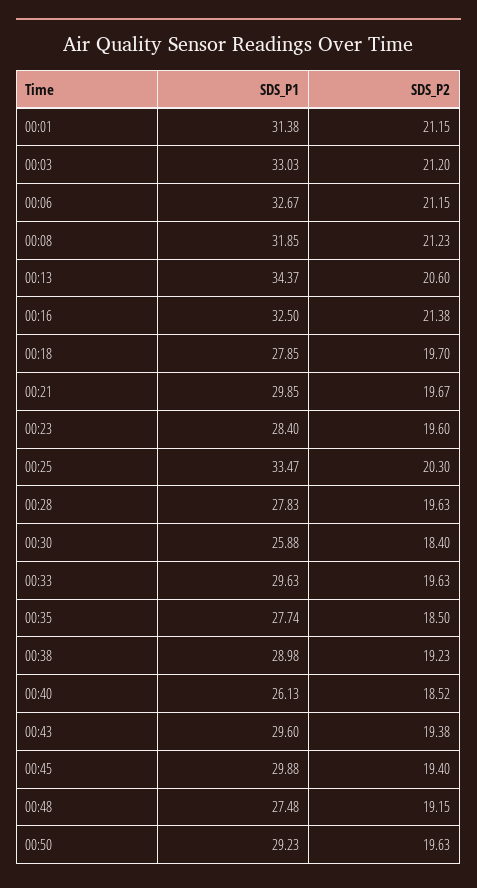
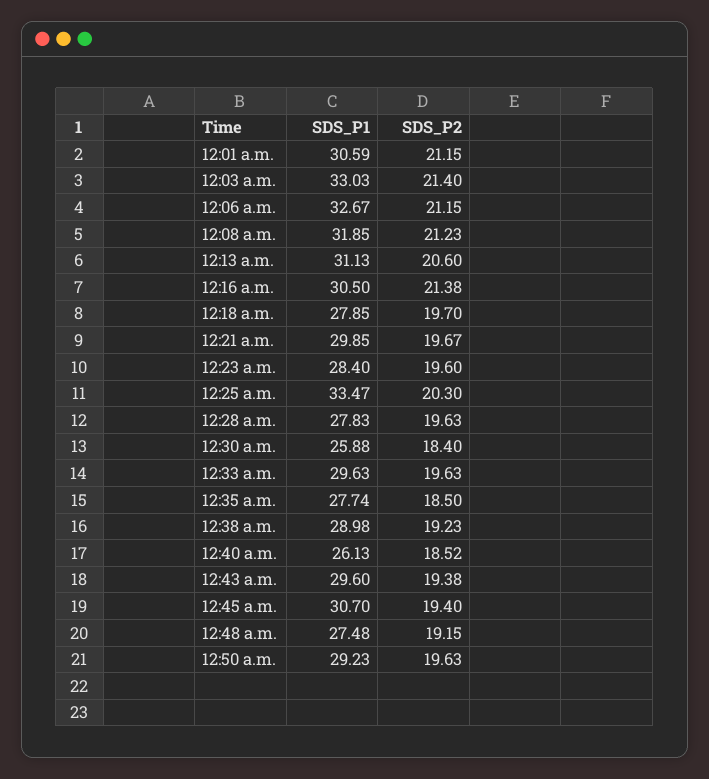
  {
    "SDS_P1": {
-     "00:01": 31.38,
+     "00:01": 30.59,
      "00:03": 33.03,
      "00:06": 32.67,
      "00:08": 31.85,
-     "00:13": 34.37,
+     "00:13": 31.13,
-     "00:16": 32.5,
+     "00:16": 30.5,
      "00:18": 27.85,
      "00:21": 29.85,
      "00:23": 28.4,
      "00:25": 33.47,
      "00:28": 27.83,
      "00:30": 25.88,
      "00:33": 29.63,
      "00:35": 27.74,
      "00:38": 28.98,
      "00:40": 26.13,
      "00:43": 29.6,
-     "00:45": 29.88,
+     "00:45": 30.7,
      "00:48": 27.48,
      "00:50": 29.23
    },
    "SDS_P2": {
      "00:01": 21.15,
-     "00:03": 21.2,
+     "00:03": 21.4,
      "00:06": 21.15,
      "00:08": 21.23,
      "00:13": 20.6,
      "00:16": 21.38,
      "00:18": 19.7,
      "00:21": 19.67,
      "00:23": 19.6,
      "00:25": 20.3,
      "00:28": 19.63,
      "00:30": 18.4,
      "00:33": 19.63,
      "00:35": 18.5,
      "00:38": 19.23,
      "00:40": 18.52,
      "00:43": 19.38,
      "00:45": 19.4,
      "00:48": 19.15,
      "00:50": 19.63
    }
  }

